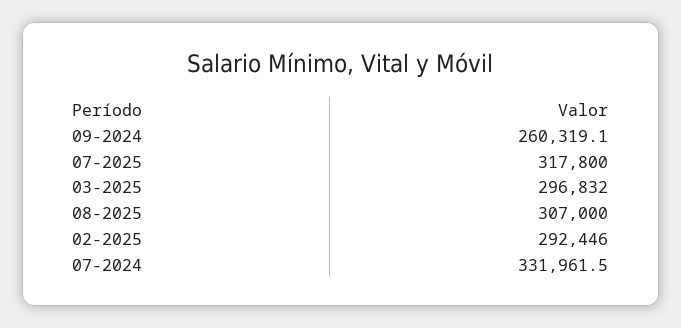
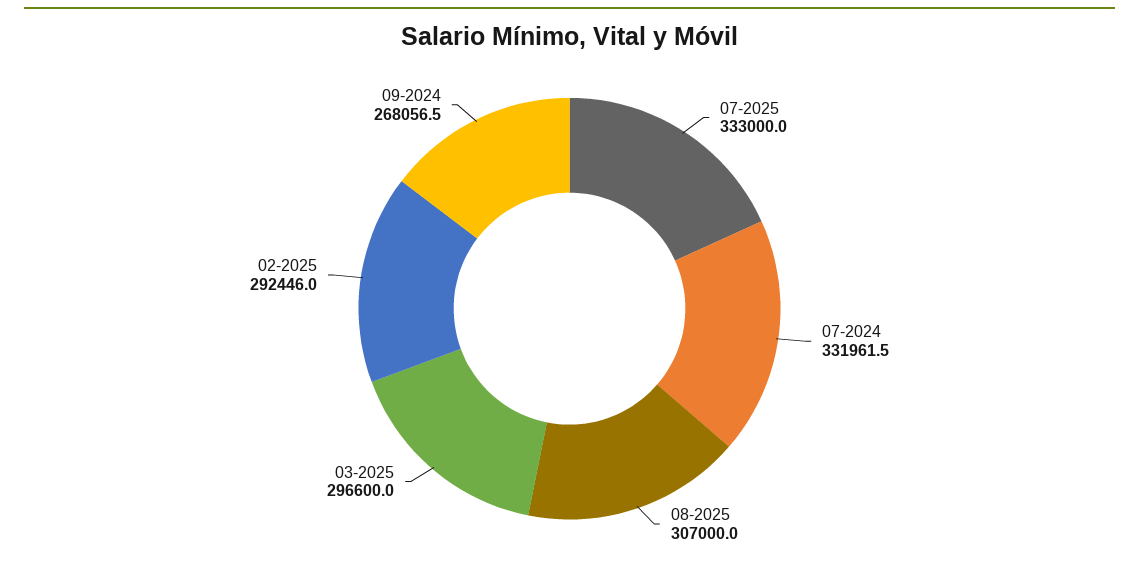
  {
-   "09-2024": 260319.1,
+   "09-2024": 268056.5,
-   "07-2025": 317800,
+   "07-2025": 333000,
-   "03-2025": 296832,
+   "03-2025": 296600,
    "08-2025": 307000,
    "02-2025": 292446,
    "07-2024": 331961.5
  }

